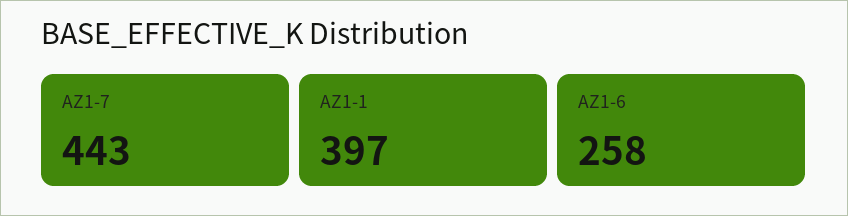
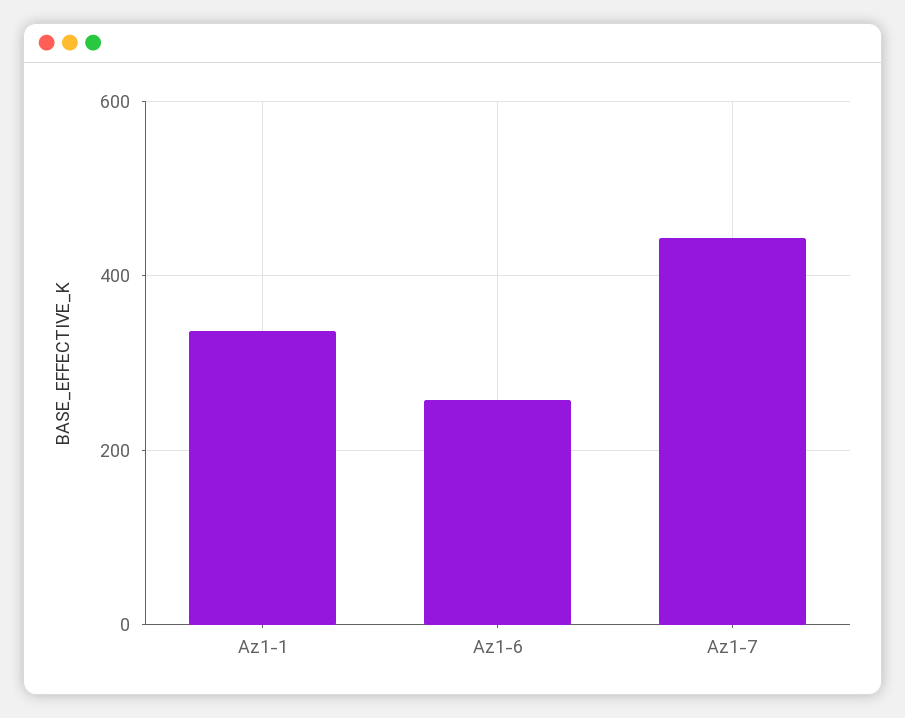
  {
    "AZ1-7": 443,
-   "AZ1-1": 397,
+   "AZ1-1": 340,
    "AZ1-6": 258
  }

